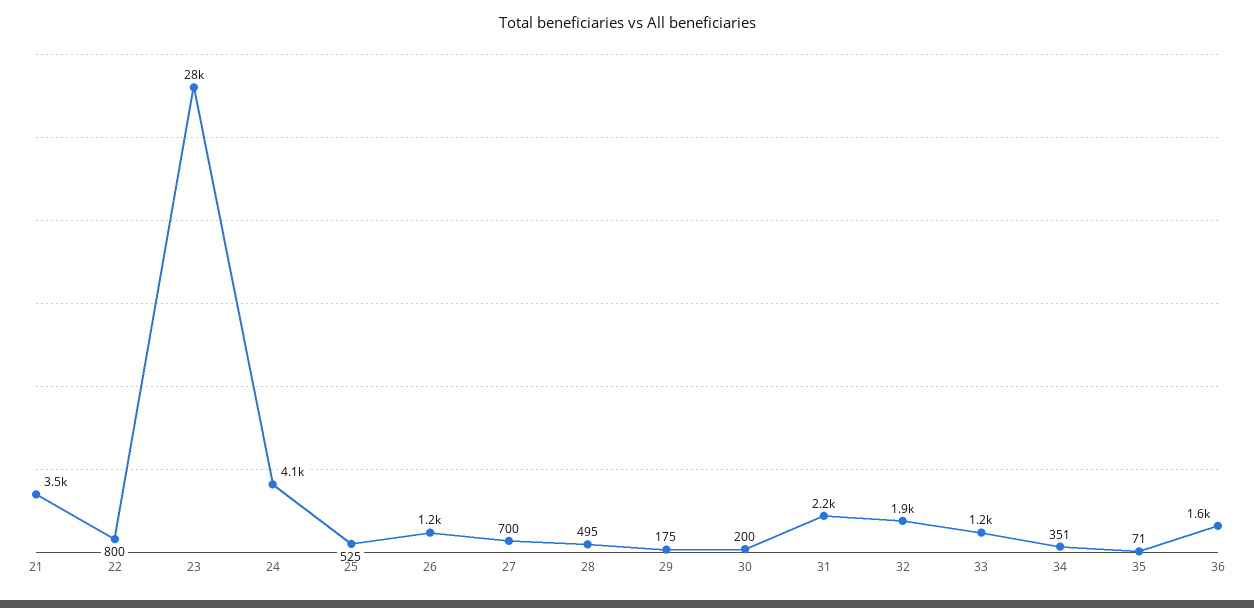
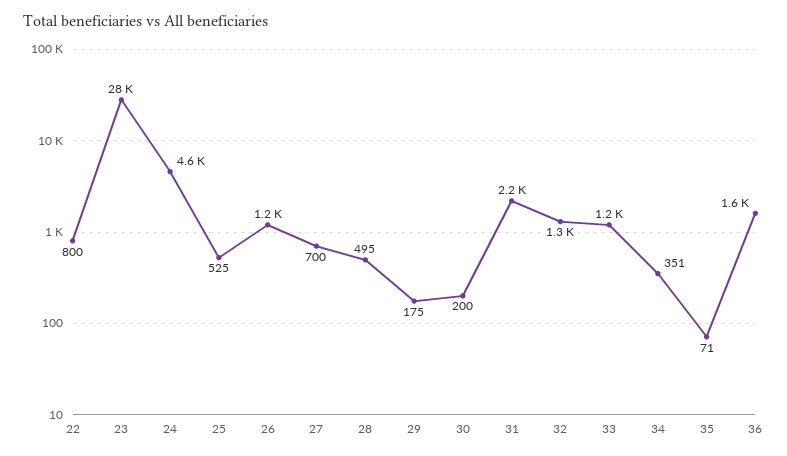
  {
-   "21": 3500,
    "22": 800,
    "23": 28000,
-   "24": 4100,
+   "24": 4600,
    "25": 525,
    "26": 1200,
    "27": 700,
    "28": 495,
    "29": 175,
    "30": 200,
    "31": 2200,
-   "32": 1900,
+   "32": 1300,
    "33": 1200,
    "34": 351,
    "35": 71,
    "36": 1600
  }

